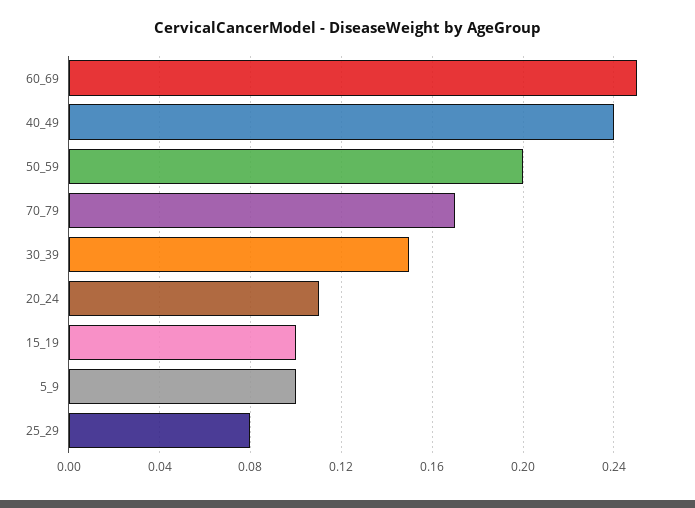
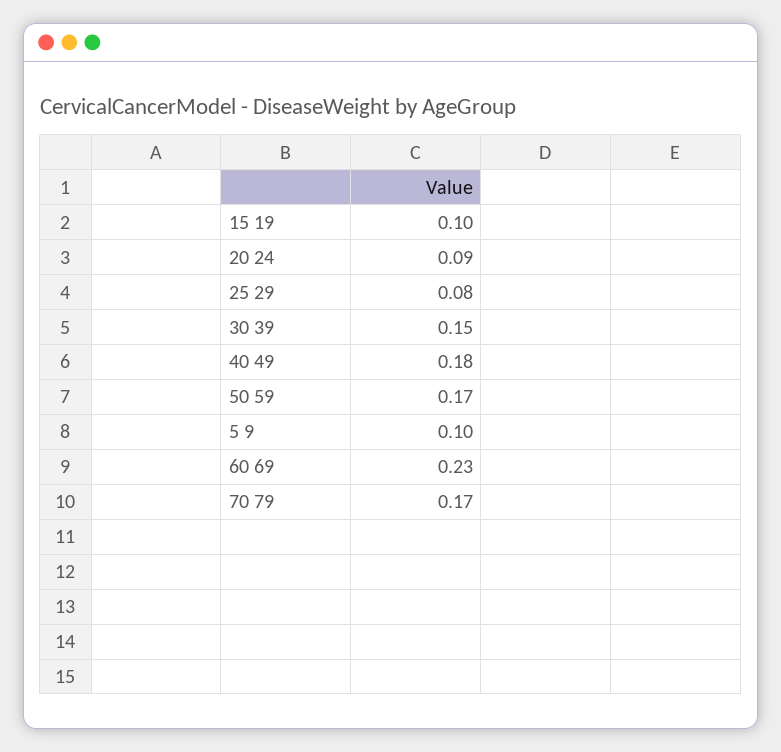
  {
-   "60_69": 0.25,
+   "60_69": 0.23,
-   "40_49": 0.24,
+   "40_49": 0.18,
-   "50_59": 0.2,
+   "50_59": 0.17,
    "70_79": 0.17,
    "30_39": 0.15,
-   "20_24": 0.11,
+   "20_24": 0.09,
    "15_19": 0.1,
    "5_9": 0.1,
    "25_29": 0.08
  }

